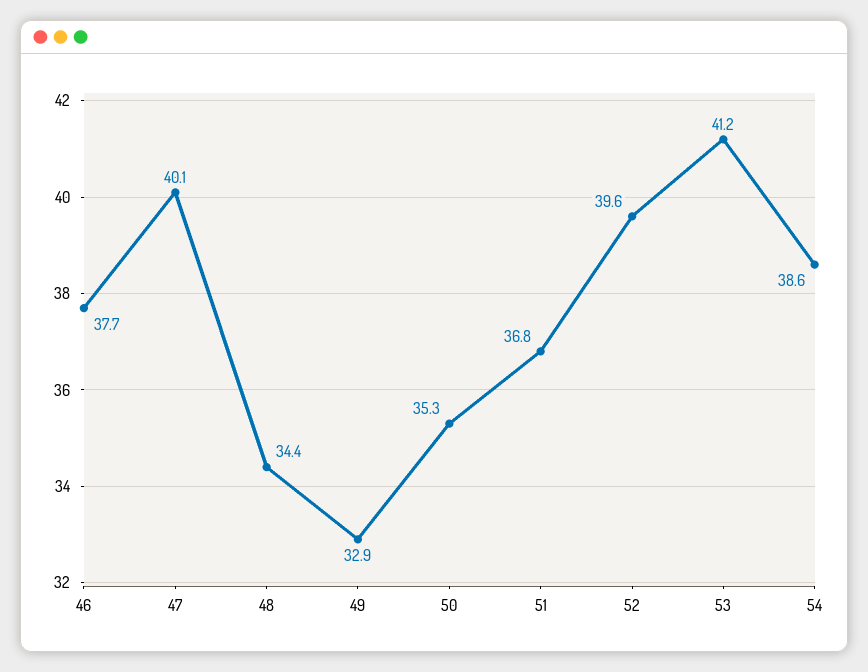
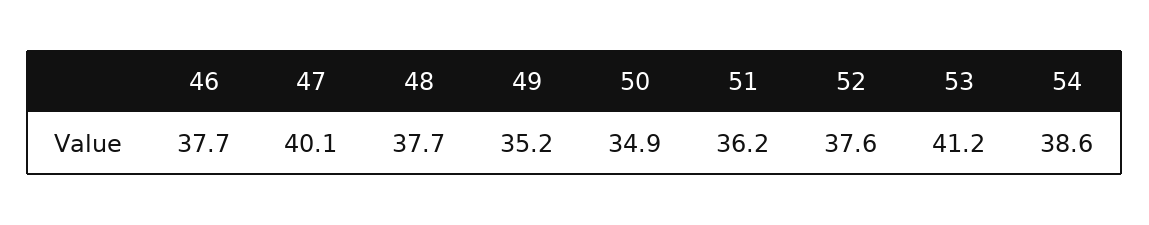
  {
    "46": 37.7,
    "47": 40.1,
-   "48": 34.4,
+   "48": 37.7,
-   "49": 32.9,
+   "49": 35.2,
-   "50": 35.3,
+   "50": 34.9,
-   "51": 36.8,
+   "51": 36.2,
-   "52": 39.6,
+   "52": 37.6,
    "53": 41.2,
    "54": 38.6
  }

